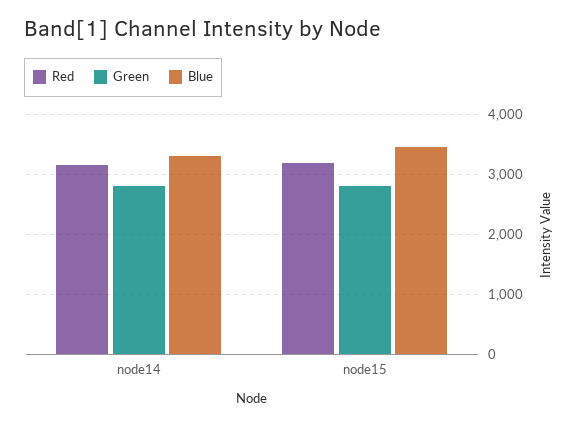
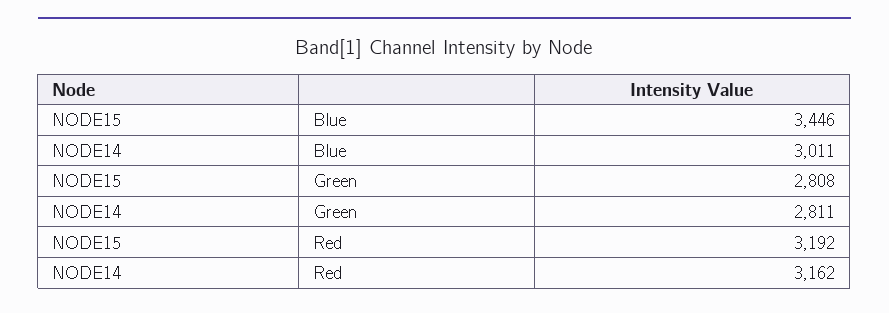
  {
    "Red": {
      "node14": 3162,
      "node15": 3192
    },
    "Green": {
      "node14": 2811,
      "node15": 2808
    },
    "Blue": {
-     "node14": 3300,
+     "node14": 3011,
      "node15": 3446
    }
  }

